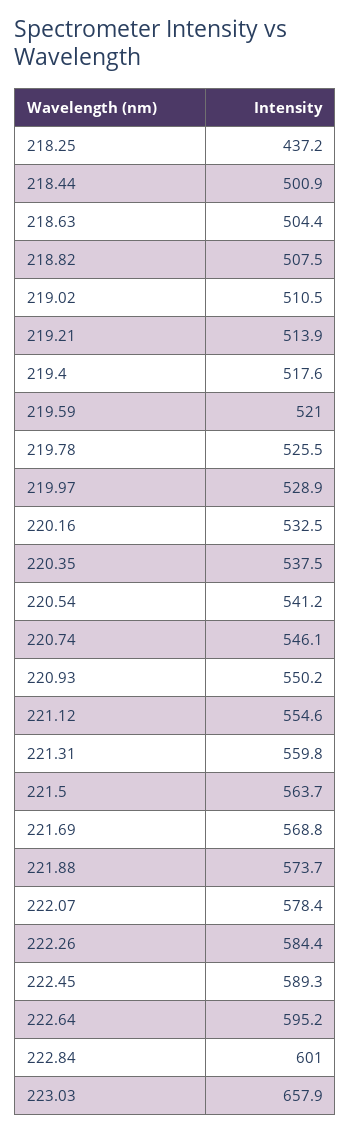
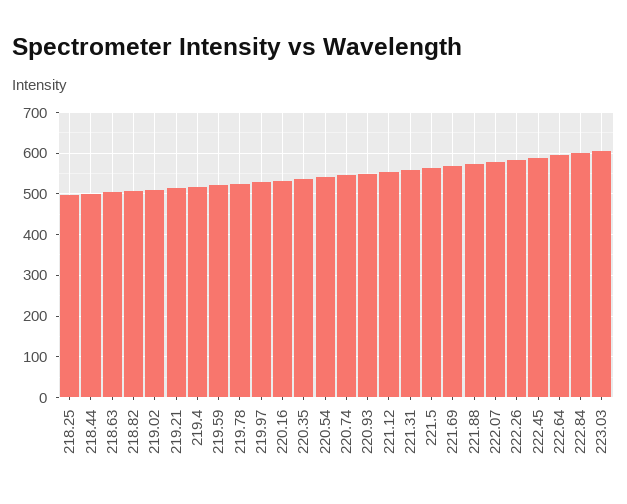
  {
-   "218.25": 437.2,
+   "218.25": 500,
    "218.44": 500.9,
    "218.63": 504.4,
    "218.82": 507.5,
    "219.02": 510.5,
    "219.21": 513.9,
    "219.4": 517.6,
    "219.59": 521,
    "219.78": 525.5,
    "219.97": 528.9,
    "220.16": 532.5,
    "220.35": 537.5,
    "220.54": 541.2,
    "220.74": 546.1,
    "220.93": 550.2,
    "221.12": 554.6,
    "221.31": 559.8,
    "221.5": 563.7,
    "221.69": 568.8,
    "221.88": 573.7,
    "222.07": 578.4,
    "222.26": 584.4,
    "222.45": 589.3,
    "222.64": 595.2,
    "222.84": 601,
-   "223.03": 657.9
+   "223.03": 600
  }

